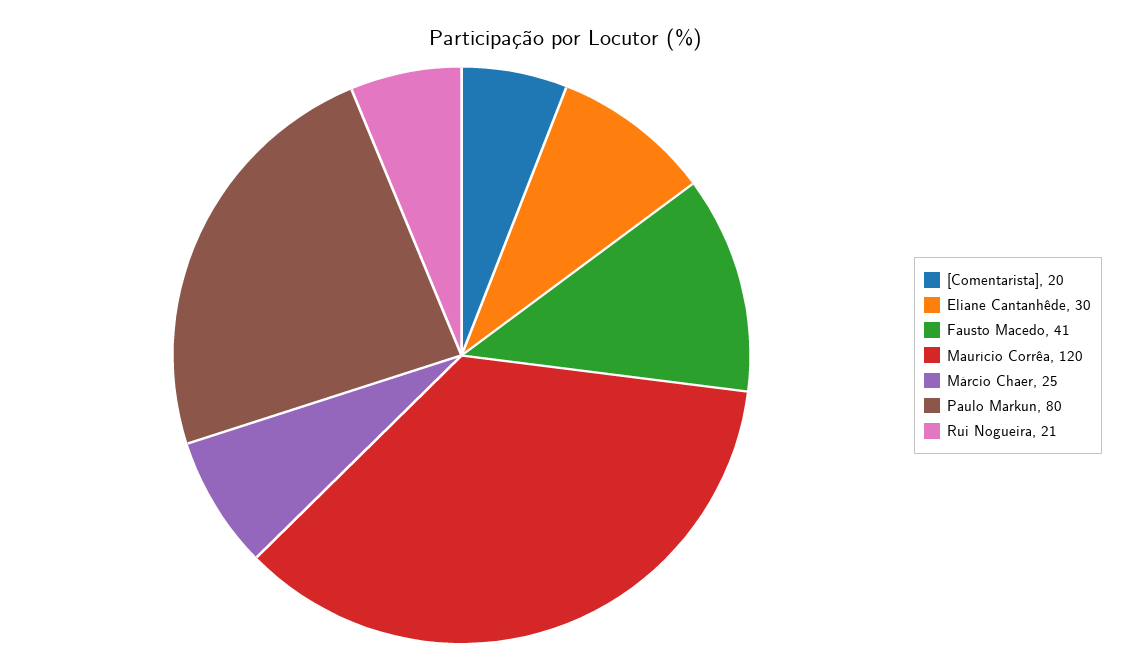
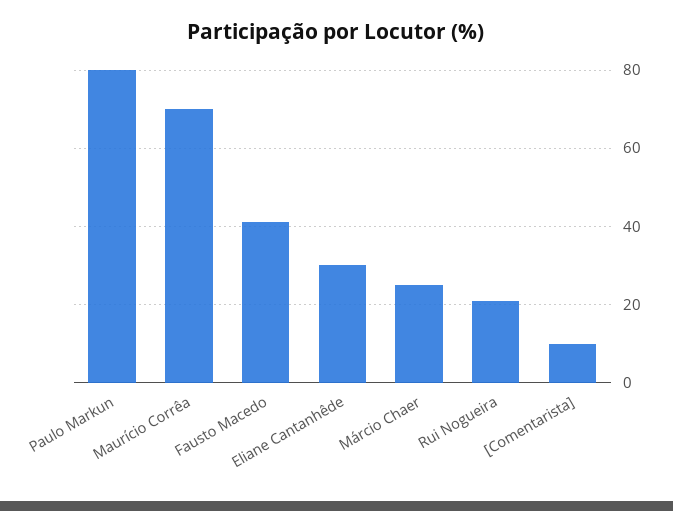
  {
-   "[Comentarista]": 20,
+   "[Comentarista]": 10,
    "Eliane Cantanhêde": 30,
    "Fausto Macedo": 41,
-   "Maurício Corrêa": 120,
+   "Maurício Corrêa": 70,
    "Márcio Chaer": 25,
    "Paulo Markun": 80,
    "Rui Nogueira": 21
  }

